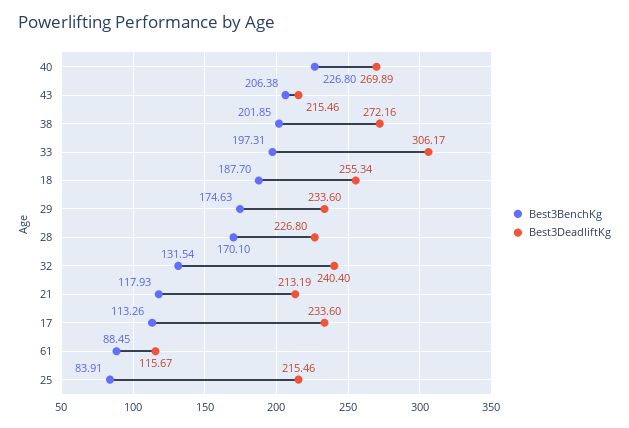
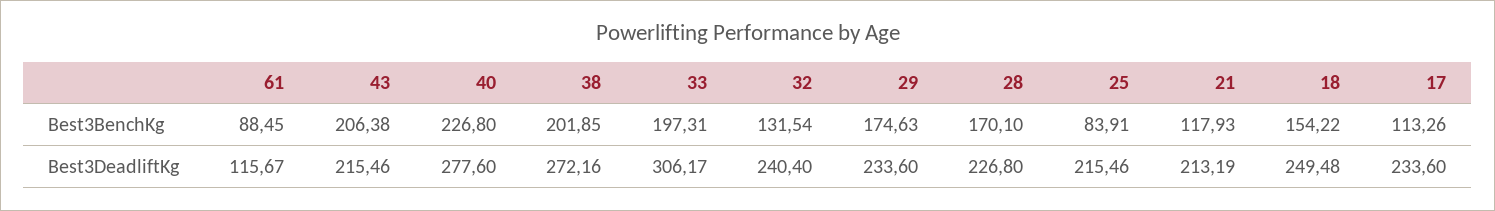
  {
    "Best3BenchKg": {
      "40": 226.8,
      "43": 206.38,
      "38": 201.85,
      "33": 197.31,
-     "18": 187.7,
+     "18": 154.22,
      "29": 174.63,
      "28": 170.1,
      "32": 131.54,
      "21": 117.93,
      "17": 113.26,
      "61": 88.45,
      "25": 83.91
    },
    "Best3DeadliftKg": {
-     "40": 269.89,
+     "40": 277.6,
      "43": 215.46,
      "38": 272.16,
      "33": 306.17,
-     "18": 255.34,
+     "18": 249.48,
      "29": 233.6,
      "28": 226.8,
      "32": 240.4,
      "21": 213.19,
      "17": 233.6,
      "61": 115.67,
      "25": 215.46
    }
  }

